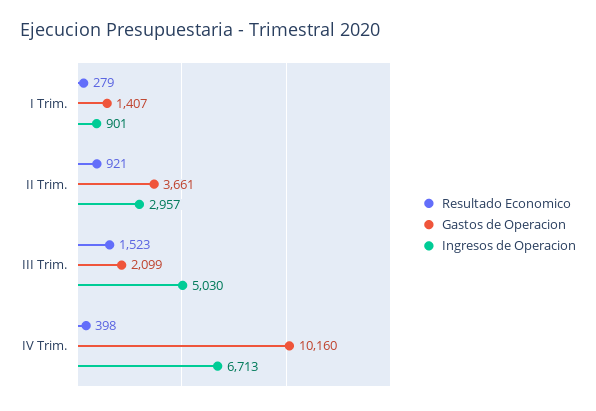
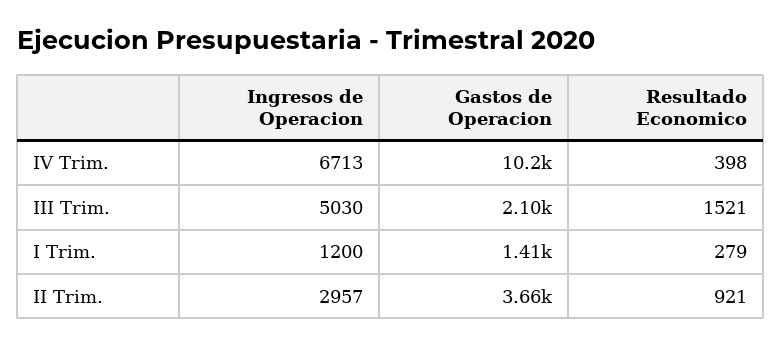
  {
    "Resultado Economico": {
      "I Trim.": 279,
      "II Trim.": 921,
-     "III Trim.": 1523,
+     "III Trim.": 1521,
      "IV Trim.": 398
    },
    "Gastos de Operacion": {
      "I Trim.": 1407,
      "II Trim.": 3661,
      "III Trim.": 2099,
      "IV Trim.": 10160
    },
    "Ingresos de Operacion": {
-     "I Trim.": 901,
+     "I Trim.": 1200,
      "II Trim.": 2957,
      "III Trim.": 5030,
      "IV Trim.": 6713
    }
  }

